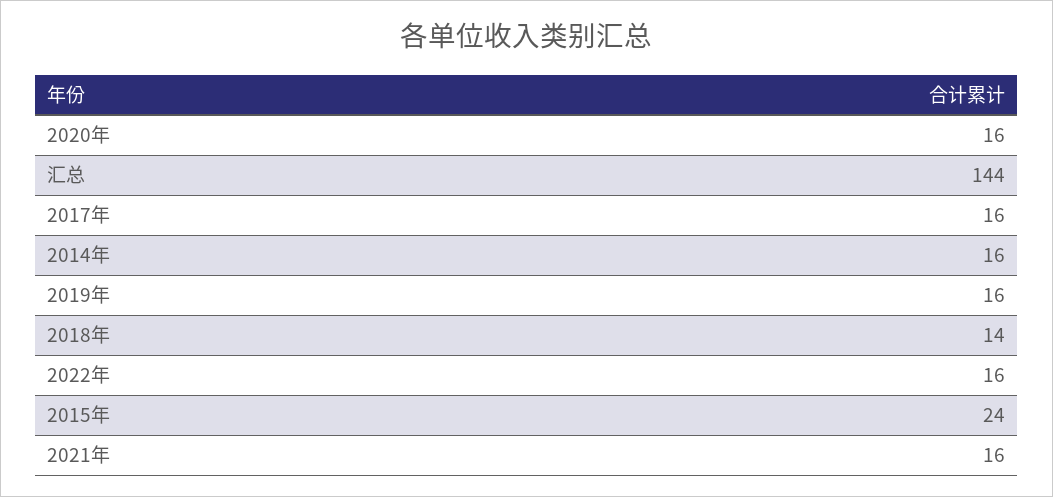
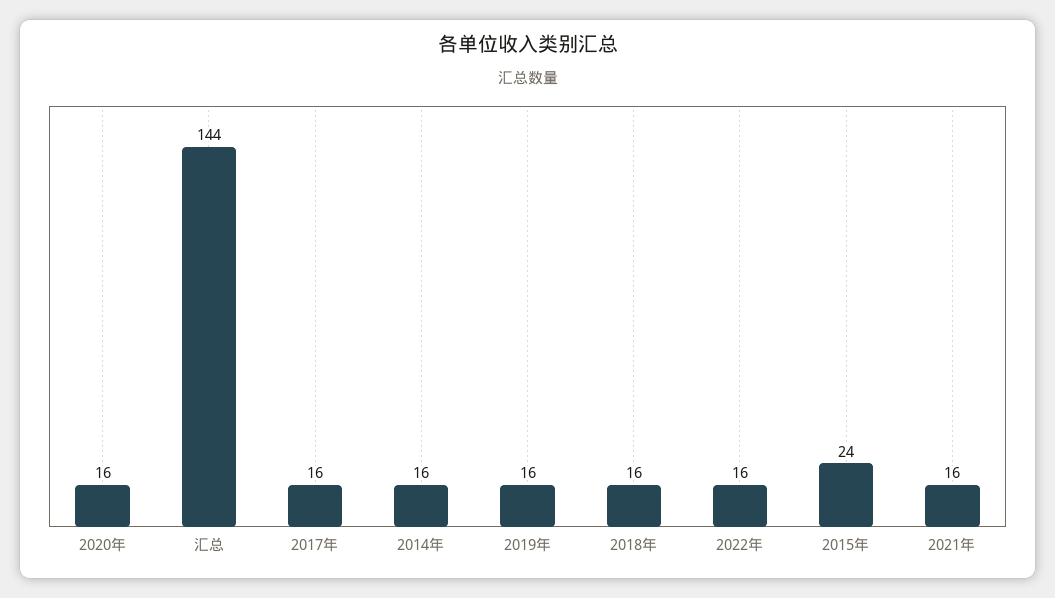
  {
    "2020年": 16,
    "汇总": 144,
    "2017年": 16,
    "2014年": 16,
    "2019年": 16,
-   "2018年": 14,
+   "2018年": 16,
    "2022年": 16,
    "2015年": 24,
    "2021年": 16
  }

